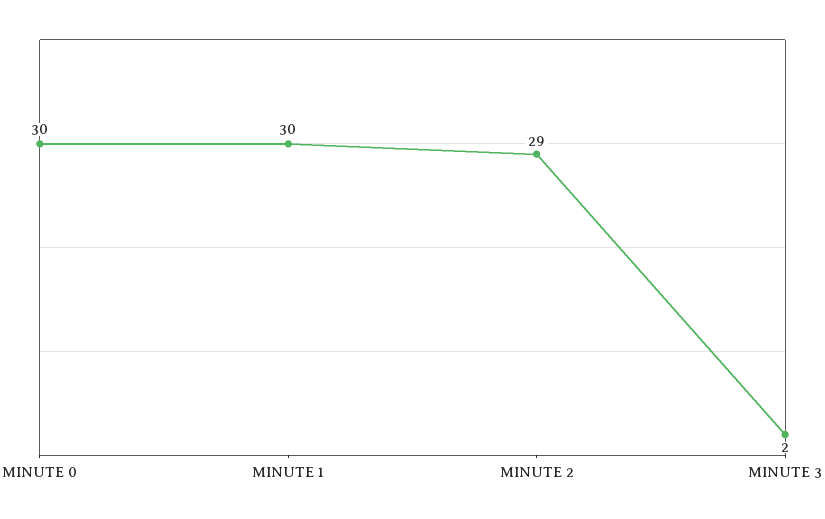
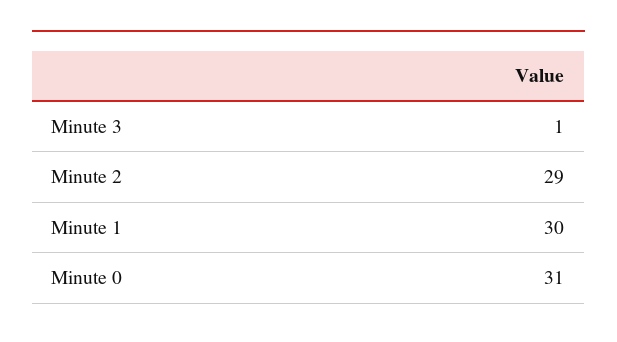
  {
-   "MINUTE 0": 30,
+   "MINUTE 0": 31,
    "MINUTE 1": 30,
    "MINUTE 2": 29,
-   "MINUTE 3": 2
+   "MINUTE 3": 1
  }

